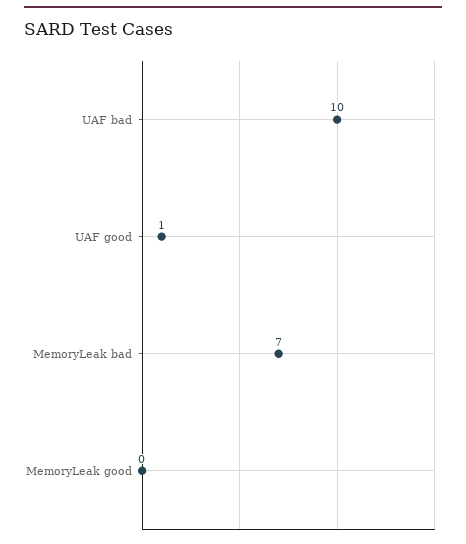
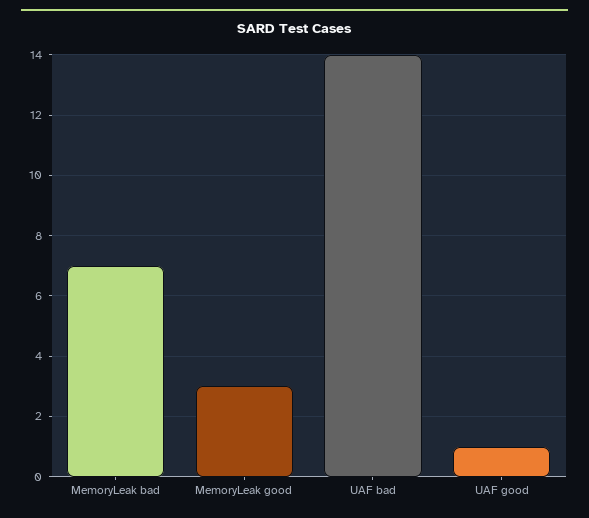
  {
-   "UAF bad": 10,
+   "UAF bad": 14,
    "UAF good": 1,
    "MemoryLeak bad": 7,
-   "MemoryLeak good": 0
+   "MemoryLeak good": 3
  }

